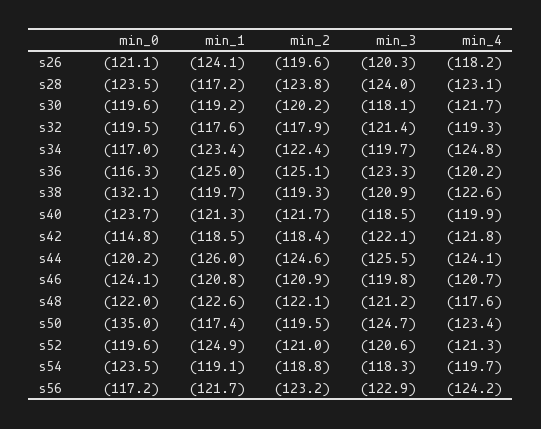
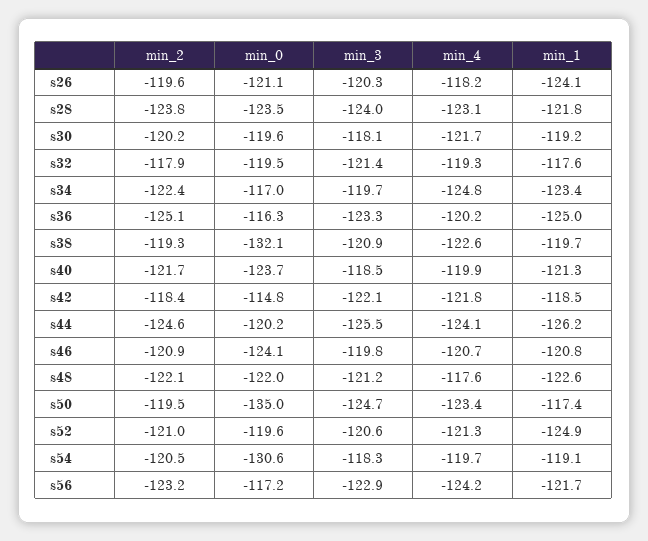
  {
    "min_0": {
      "s26": -121.1,
      "s28": -123.5,
      "s30": -119.6,
      "s32": -119.5,
      "s34": -117,
      "s36": -116.3,
      "s38": -132.1,
      "s40": -123.7,
      "s42": -114.8,
      "s44": -120.2,
      "s46": -124.1,
      "s48": -122,
      "s50": -135,
      "s52": -119.6,
-     "s54": -123.5,
+     "s54": -130.6,
      "s56": -117.2
    },
    "min_1": {
      "s26": -124.1,
-     "s28": -117.2,
+     "s28": -121.8,
      "s30": -119.2,
      "s32": -117.6,
      "s34": -123.4,
      "s36": -125,
      "s38": -119.7,
      "s40": -121.3,
      "s42": -118.5,
-     "s44": -126,
+     "s44": -126.2,
      "s46": -120.8,
      "s48": -122.6,
      "s50": -117.4,
      "s52": -124.9,
      "s54": -119.1,
      "s56": -121.7
    },
    "min_2": {
      "s26": -119.6,
      "s28": -123.8,
      "s30": -120.2,
      "s32": -117.9,
      "s34": -122.4,
      "s36": -125.1,
      "s38": -119.3,
      "s40": -121.7,
      "s42": -118.4,
      "s44": -124.6,
      "s46": -120.9,
      "s48": -122.1,
      "s50": -119.5,
      "s52": -121,
-     "s54": -118.8,
+     "s54": -120.5,
      "s56": -123.2
    },
    "min_3": {
      "s26": -120.3,
      "s28": -124,
      "s30": -118.1,
      "s32": -121.4,
      "s34": -119.7,
      "s36": -123.3,
      "s38": -120.9,
      "s40": -118.5,
      "s42": -122.1,
      "s44": -125.5,
      "s46": -119.8,
      "s48": -121.2,
      "s50": -124.7,
      "s52": -120.6,
      "s54": -118.3,
      "s56": -122.9
    },
    "min_4": {
      "s26": -118.2,
      "s28": -123.1,
      "s30": -121.7,
      "s32": -119.3,
      "s34": -124.8,
      "s36": -120.2,
      "s38": -122.6,
      "s40": -119.9,
      "s42": -121.8,
      "s44": -124.1,
      "s46": -120.7,
      "s48": -117.6,
      "s50": -123.4,
      "s52": -121.3,
      "s54": -119.7,
      "s56": -124.2
    }
  }

